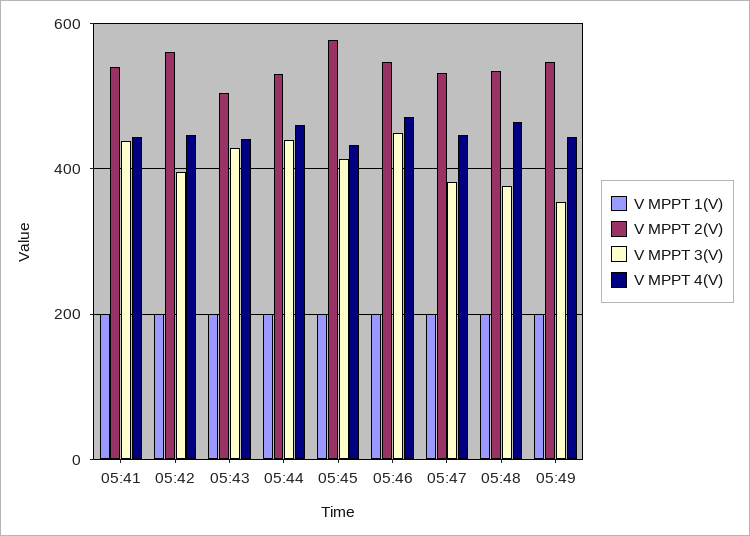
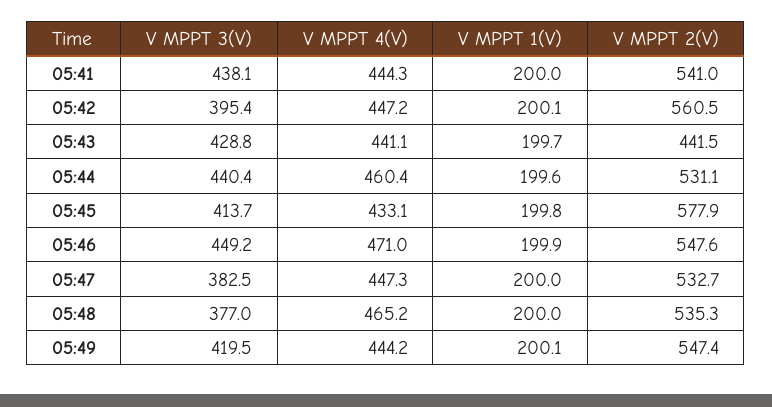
  {
    "V MPPT 1(V)": {
      "05:41": 200,
      "05:42": 200.1,
      "05:43": 199.7,
      "05:44": 199.6,
      "05:45": 199.8,
      "05:46": 199.9,
      "05:47": 200,
      "05:48": 200,
      "05:49": 200.1
    },
    "V MPPT 2(V)": {
      "05:41": 541,
      "05:42": 560.5,
-     "05:43": 500,
+     "05:43": 441.5,
      "05:44": 531.1,
      "05:45": 577.9,
      "05:46": 547.6,
      "05:47": 532.7,
      "05:48": 535.3,
      "05:49": 547.4
    },
    "V MPPT 3(V)": {
      "05:41": 438.1,
      "05:42": 395.4,
      "05:43": 428.8,
      "05:44": 440.4,
      "05:45": 413.7,
      "05:46": 449.2,
      "05:47": 382.5,
      "05:48": 377,
-     "05:49": 360
+     "05:49": 419.5
    },
    "V MPPT 4(V)": {
      "05:41": 444.3,
      "05:42": 447.2,
      "05:43": 441.1,
      "05:44": 460.4,
      "05:45": 433.1,
      "05:46": 471,
      "05:47": 447.3,
      "05:48": 465.2,
      "05:49": 444.2
    }
  }

